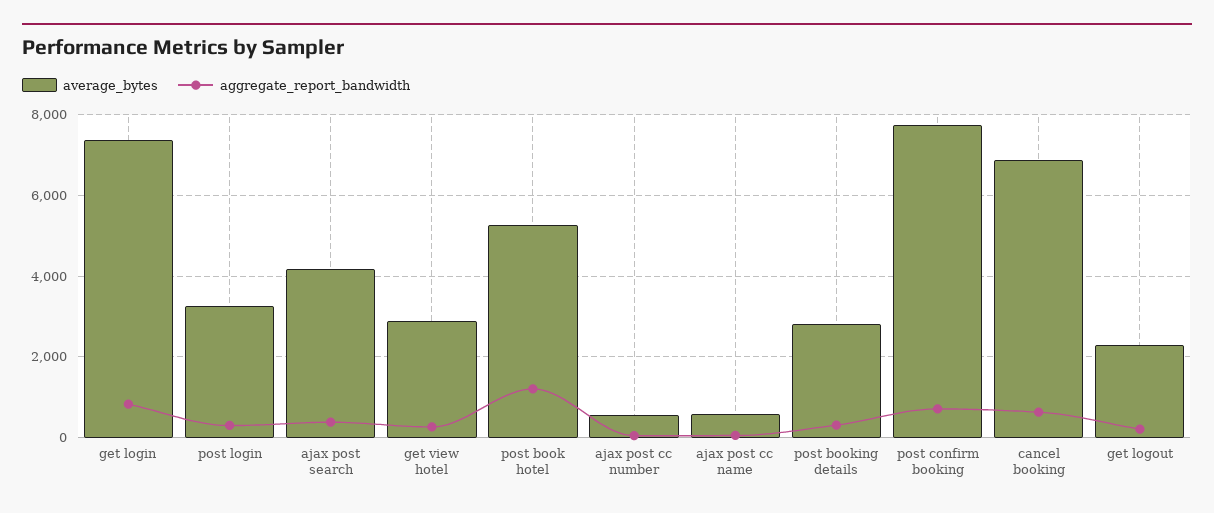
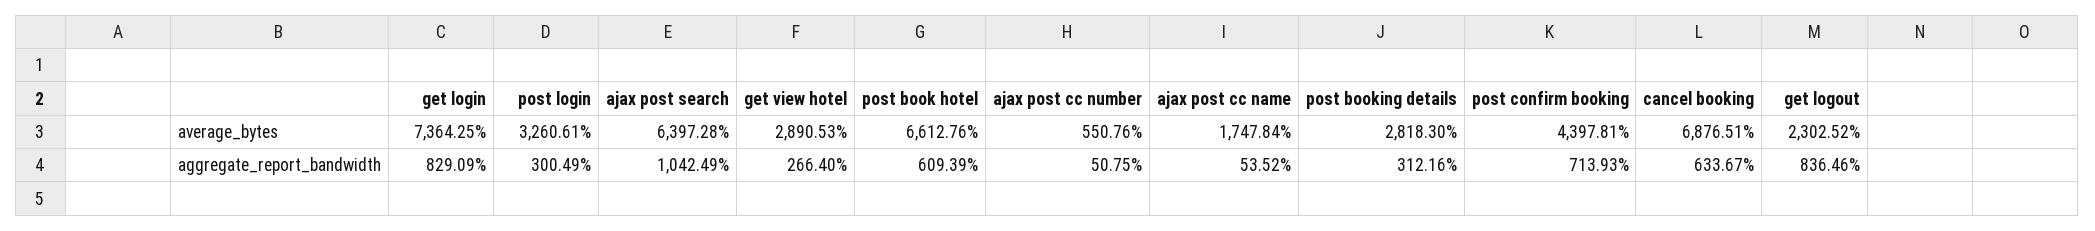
  {
    "average_bytes": {
      "get login": 7364.25,
      "post login": 3260.61,
-     "ajax post search": 4200,
+     "ajax post search": 6397.28,
      "get view hotel": 2890.53,
-     "post book hotel": 5200,
+     "post book hotel": 6612.76,
      "ajax post cc number": 550.76,
-     "ajax post cc name": 600,
+     "ajax post cc name": 1747.84,
      "post booking details": 2818.3,
-     "post confirm booking": 7800,
+     "post confirm booking": 4397.81,
      "cancel booking": 6876.51,
      "get logout": 2302.52
    },
    "aggregate_report_bandwidth": {
      "get login": 829.09,
      "post login": 300.49,
-     "ajax post search": 400,
+     "ajax post search": 1042.49,
      "get view hotel": 266.4,
-     "post book hotel": 1200,
+     "post book hotel": 609.39,
      "ajax post cc number": 50.75,
      "ajax post cc name": 53.52,
      "post booking details": 312.16,
      "post confirm booking": 713.93,
      "cancel booking": 633.67,
-     "get logout": 200
+     "get logout": 836.46
    }
  }

